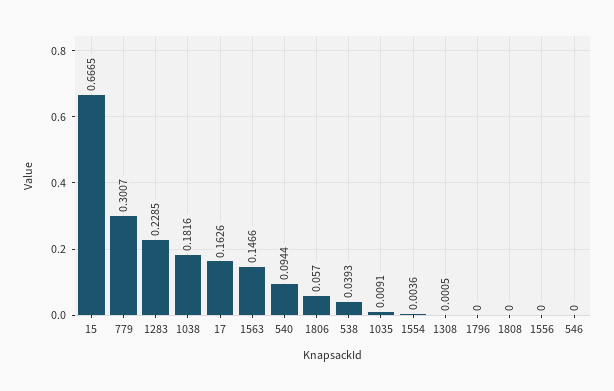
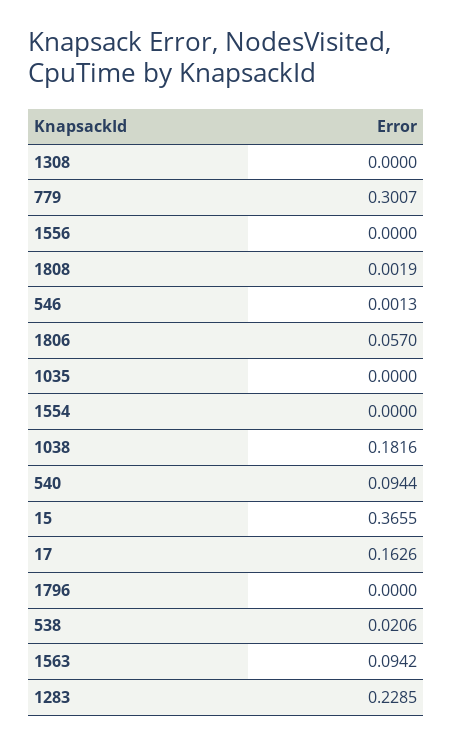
  {
-   "15": 0.6665,
+   "15": 0.3655,
    "779": 0.3007,
    "1283": 0.2285,
    "1038": 0.1816,
    "17": 0.1626,
-   "1563": 0.1466,
+   "1563": 0.0942,
    "540": 0.0944,
    "1806": 0.057,
-   "538": 0.0393,
+   "538": 0.0206,
-   "1035": 0.0091,
+   "1035": 0,
-   "1554": 0.0036,
+   "1554": 0,
-   "1308": 0.0005,
+   "1308": 0,
    "1796": 0,
-   "1808": 0,
+   "1808": 0.0019,
    "1556": 0,
-   "546": 0
+   "546": 0.0013
  }

